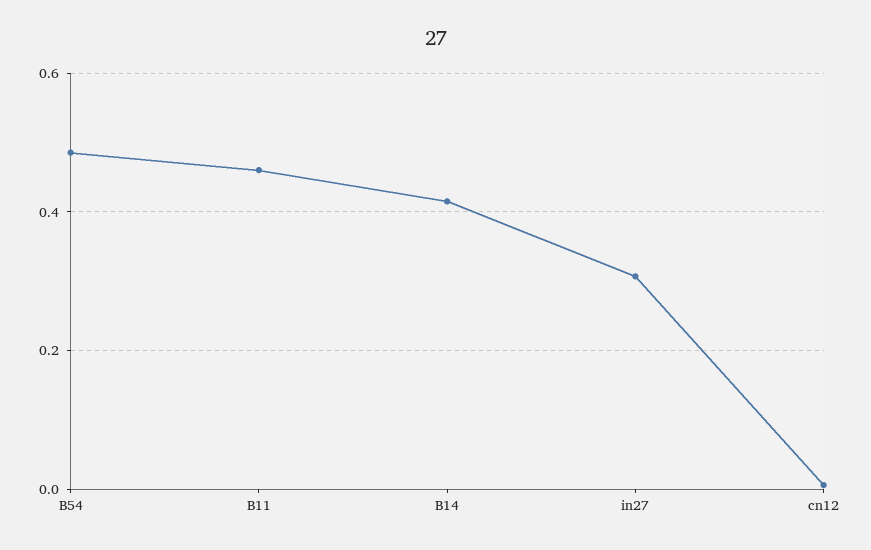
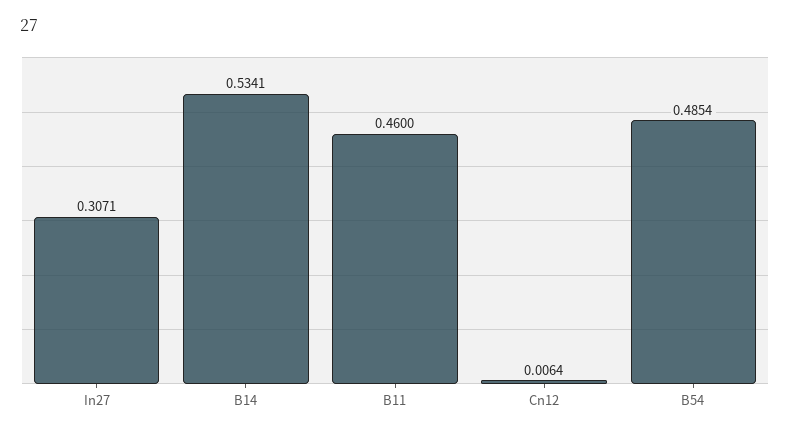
  {
    "B54": 0.4854,
    "B11": 0.46,
-   "B14": 0.42,
+   "B14": 0.5341,
    "in27": 0.3071,
    "cn12": 0.0064
  }

